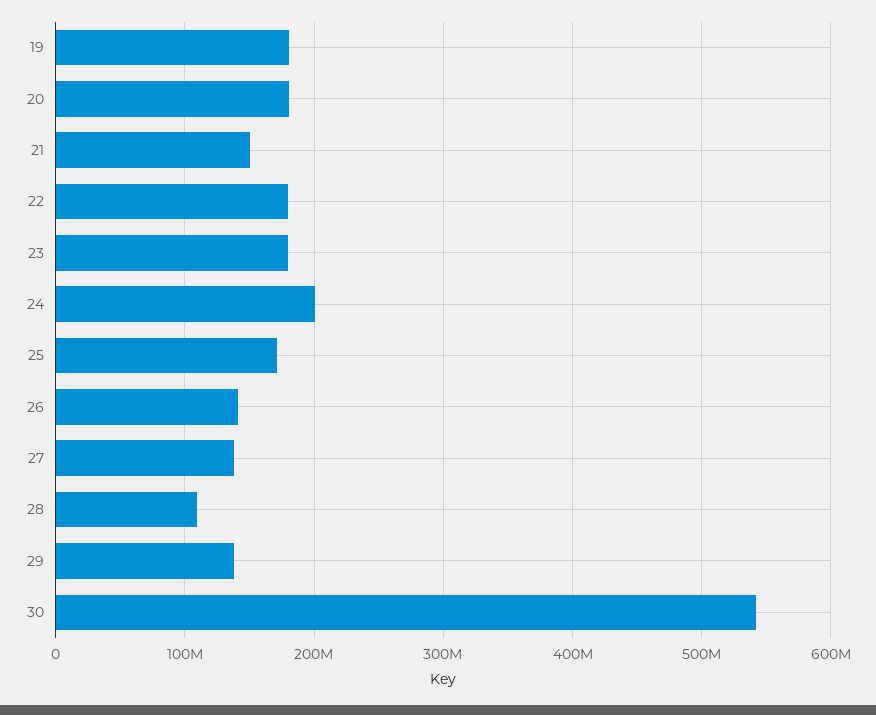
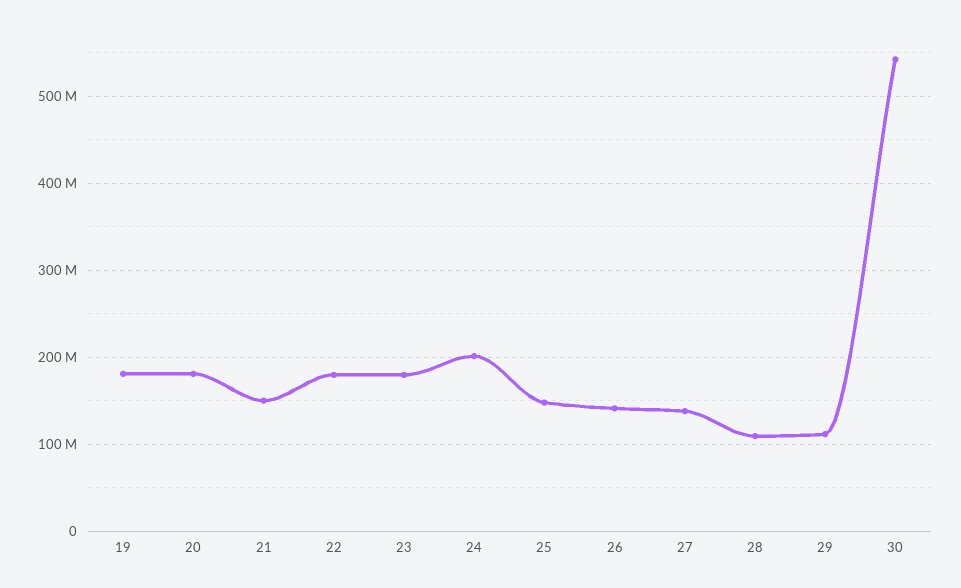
  {
    "19": 180000000,
    "20": 180000000,
    "21": 150000000,
    "22": 180000000,
    "23": 180000000,
    "24": 200000000,
-   "25": 170000000,
+   "25": 150000000,
    "26": 140000000,
    "27": 140000000,
    "28": 110000000,
-   "29": 140000000,
+   "29": 110000000,
    "30": 540000000
  }

